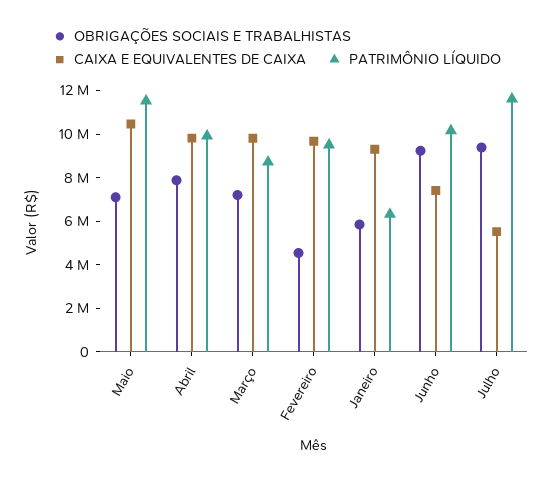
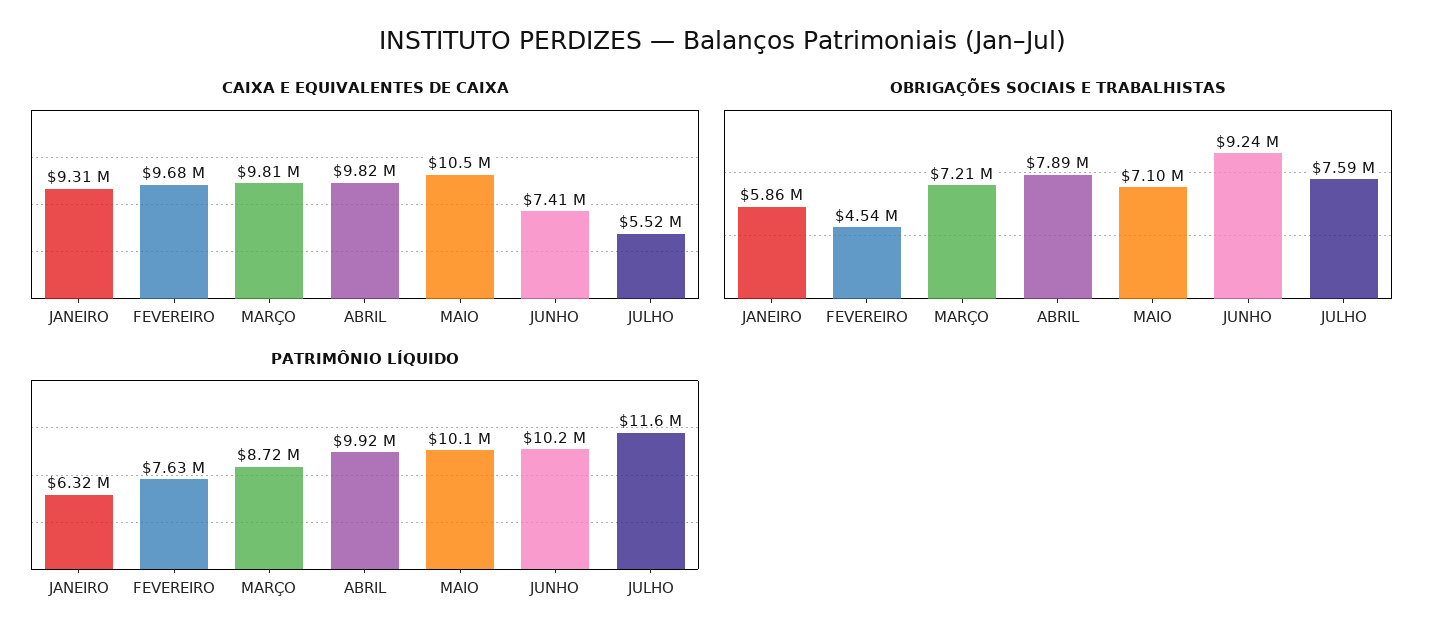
  {
    "OBRIGAÇÕES SOCIAIS E TRABALHISTAS": {
      "Maio": 7100000,
      "Abril": 7890000,
      "Março": 7210000,
      "Fevereiro": 4540000,
      "Janeiro": 5860000,
      "Junho": 9240000,
-     "Julho": 9500000
+     "Julho": 7590000
    },
    "CAIXA E EQUIVALENTES DE CAIXA": {
      "Maio": 10500000,
      "Abril": 9820000,
      "Março": 9810000,
      "Fevereiro": 9680000,
      "Janeiro": 9310000,
      "Junho": 7410000,
      "Julho": 5520000
    },
    "PATRIMÔNIO LÍQUIDO": {
-     "Maio": 11500000,
+     "Maio": 10100000,
      "Abril": 9920000,
      "Março": 8720000,
-     "Fevereiro": 9500000,
+     "Fevereiro": 7630000,
      "Janeiro": 6320000,
      "Junho": 10200000,
      "Julho": 11600000
    }
  }

